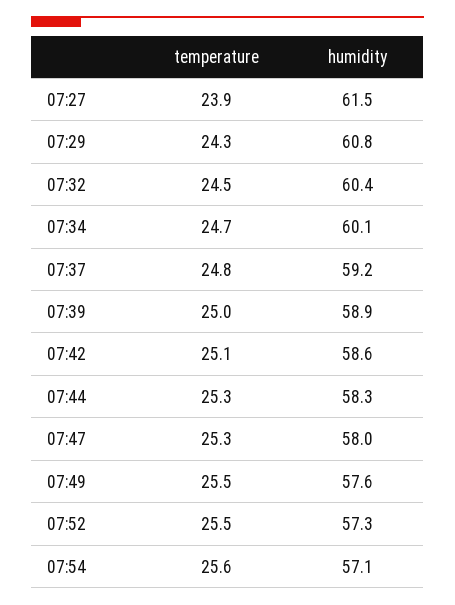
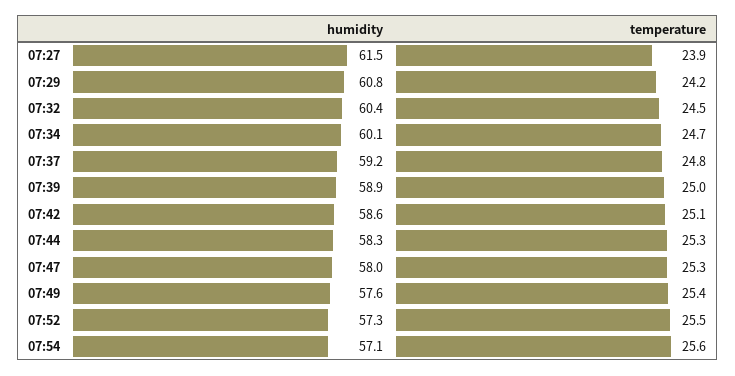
  {
    "temperature": {
      "07:27": 23.9,
-     "07:29": 24.3,
+     "07:29": 24.2,
      "07:32": 24.5,
      "07:34": 24.7,
      "07:37": 24.8,
      "07:39": 25,
      "07:42": 25.1,
      "07:44": 25.3,
      "07:47": 25.3,
-     "07:49": 25.5,
+     "07:49": 25.4,
      "07:52": 25.5,
      "07:54": 25.6
    },
    "humidity": {
      "07:27": 61.5,
      "07:29": 60.8,
      "07:32": 60.4,
      "07:34": 60.1,
      "07:37": 59.2,
      "07:39": 58.9,
      "07:42": 58.6,
      "07:44": 58.3,
      "07:47": 58,
      "07:49": 57.6,
      "07:52": 57.3,
      "07:54": 57.1
    }
  }

